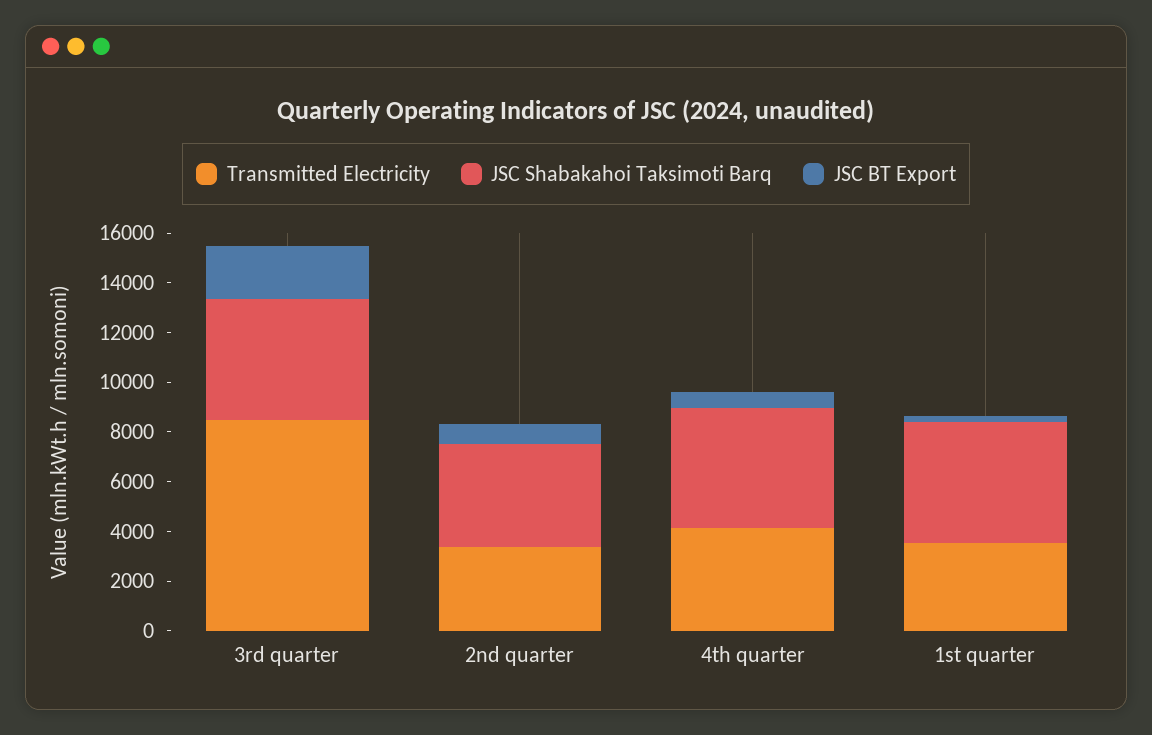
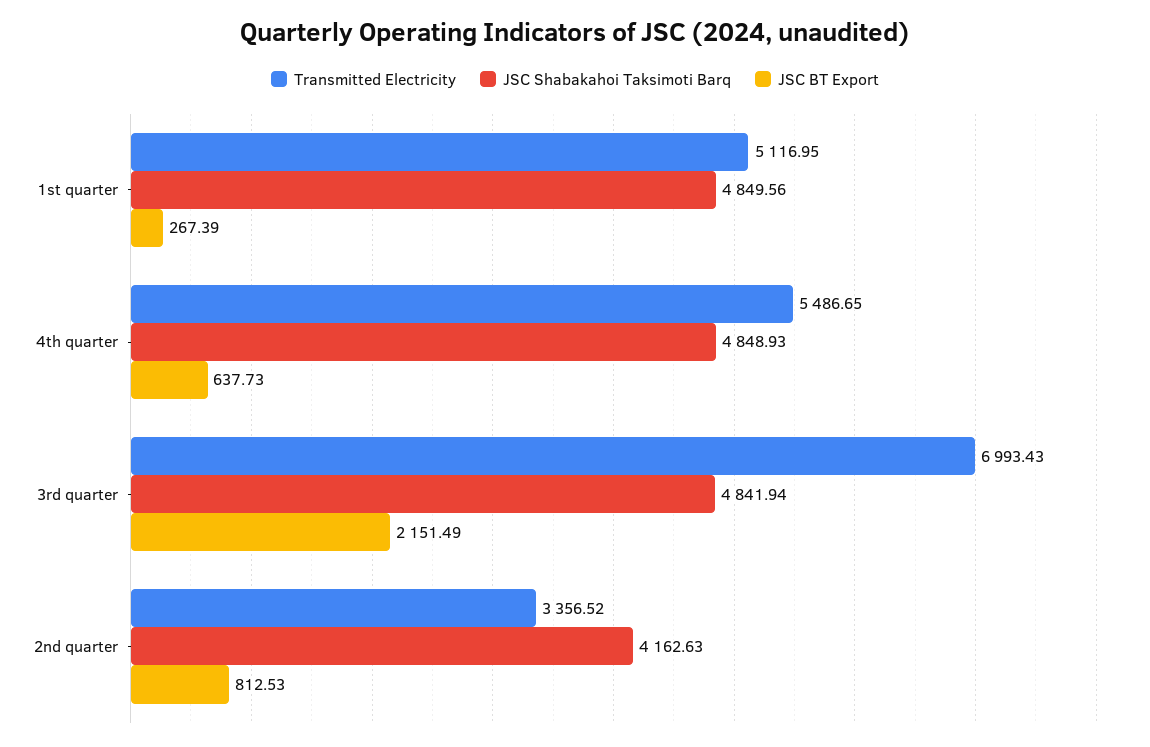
  {
    "Transmitted Electricity": {
-     "3rd quarter": 8500,
+     "3rd quarter": 6993.43,
      "2nd quarter": 3356.52,
-     "4th quarter": 4000,
+     "4th quarter": 5486.65,
-     "1st quarter": 3500
+     "1st quarter": 5116.95
    },
    "JSC Shabakahoi Taksimoti Barq": {
      "3rd quarter": 4841.94,
      "2nd quarter": 4162.63,
      "4th quarter": 4848.93,
      "1st quarter": 4849.56
    },
    "JSC BT Export": {
      "3rd quarter": 2151.49,
      "2nd quarter": 812.53,
      "4th quarter": 637.73,
      "1st quarter": 267.39
    }
  }

